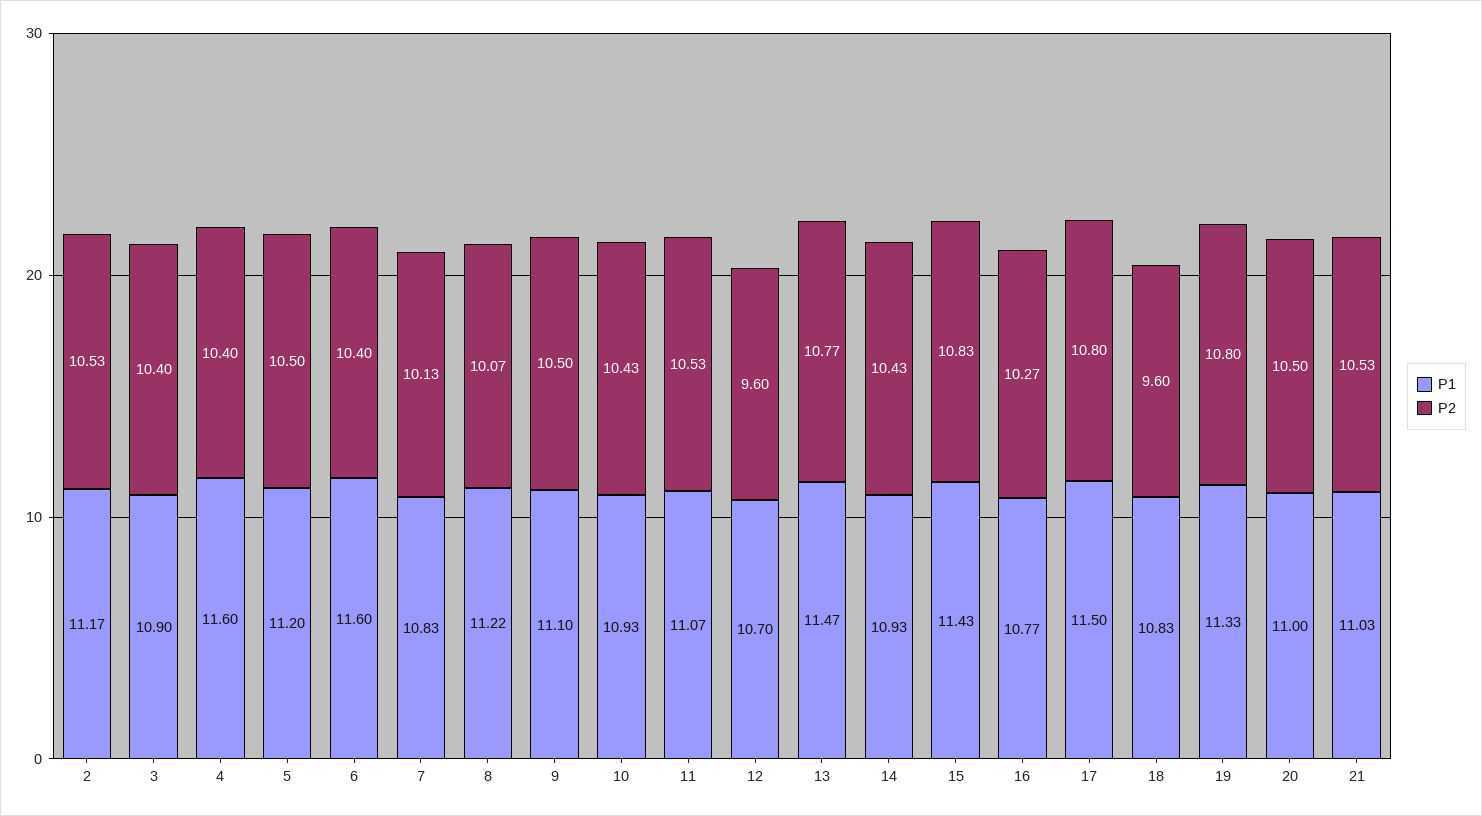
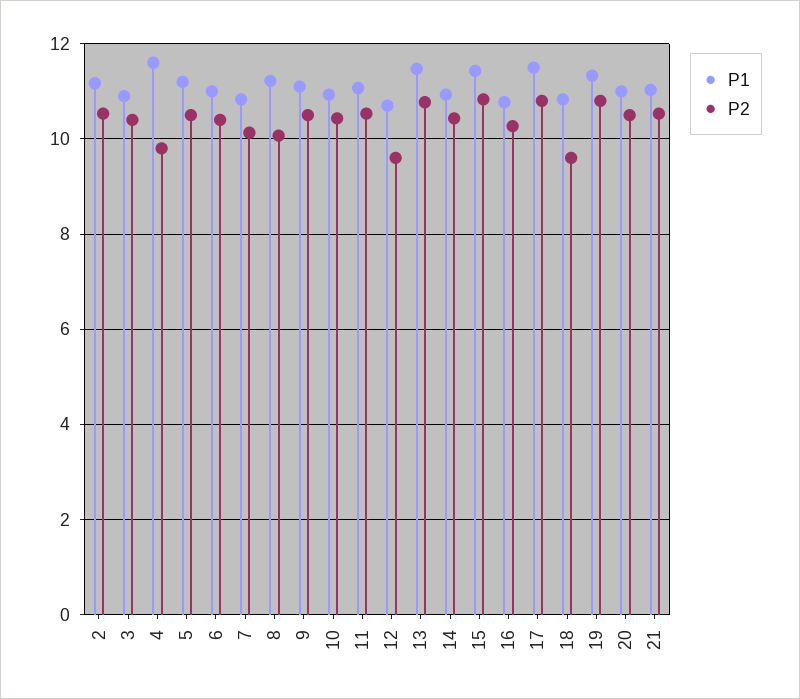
  {
    "P1": {
      "2": 11.17,
      "3": 10.9,
      "4": 11.6,
      "5": 11.2,
-     "6": 11.6,
+     "6": 11,
      "7": 10.83,
      "8": 11.22,
      "9": 11.1,
      "10": 10.93,
      "11": 11.07,
      "12": 10.7,
      "13": 11.47,
      "14": 10.93,
      "15": 11.43,
      "16": 10.77,
      "17": 11.5,
      "18": 10.83,
      "19": 11.33,
      "20": 11,
      "21": 11.03
    },
    "P2": {
      "2": 10.53,
      "3": 10.4,
-     "4": 10.4,
+     "4": 9.8,
      "5": 10.5,
      "6": 10.4,
      "7": 10.13,
      "8": 10.07,
      "9": 10.5,
      "10": 10.43,
      "11": 10.53,
      "12": 9.6,
      "13": 10.77,
      "14": 10.43,
      "15": 10.83,
      "16": 10.27,
      "17": 10.8,
      "18": 9.6,
      "19": 10.8,
      "20": 10.5,
      "21": 10.53
    }
  }

